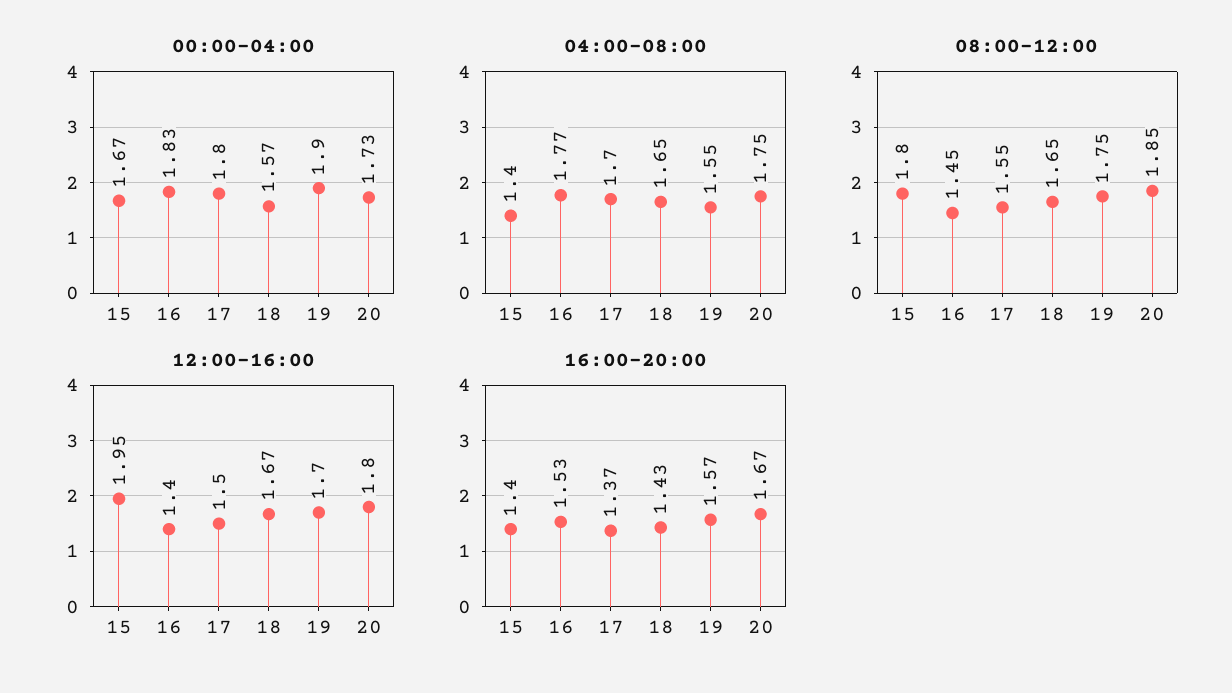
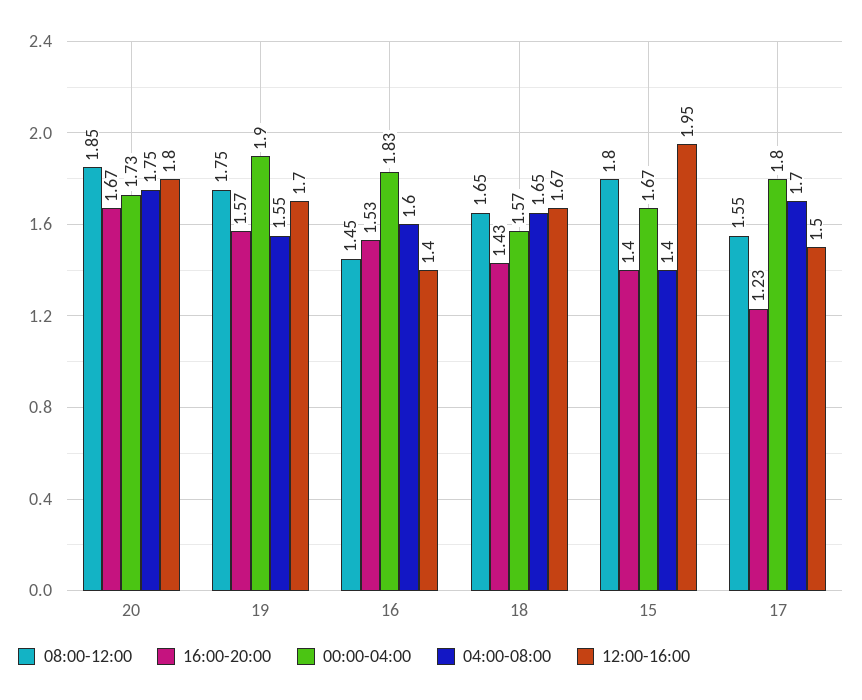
  {
    "00:00-04:00": {
      "15": 1.67,
      "16": 1.83,
      "17": 1.8,
      "18": 1.57,
      "19": 1.9,
      "20": 1.73
    },
    "04:00-08:00": {
      "15": 1.4,
-     "16": 1.77,
+     "16": 1.6,
      "17": 1.7,
      "18": 1.65,
      "19": 1.55,
      "20": 1.75
    },
    "08:00-12:00": {
      "15": 1.8,
      "16": 1.45,
      "17": 1.55,
      "18": 1.65,
      "19": 1.75,
      "20": 1.85
    },
    "12:00-16:00": {
      "15": 1.95,
      "16": 1.4,
      "17": 1.5,
      "18": 1.67,
      "19": 1.7,
      "20": 1.8
    },
    "16:00-20:00": {
      "15": 1.4,
      "16": 1.53,
-     "17": 1.37,
+     "17": 1.23,
      "18": 1.43,
      "19": 1.57,
      "20": 1.67
    }
  }

